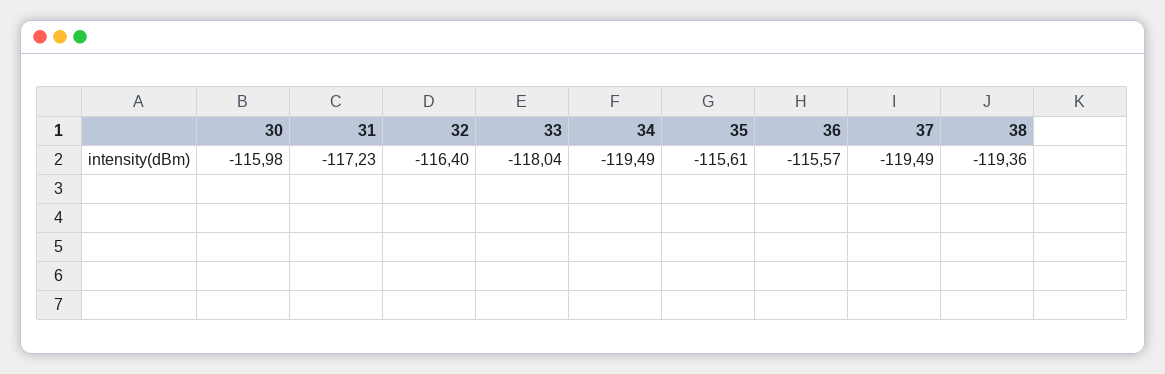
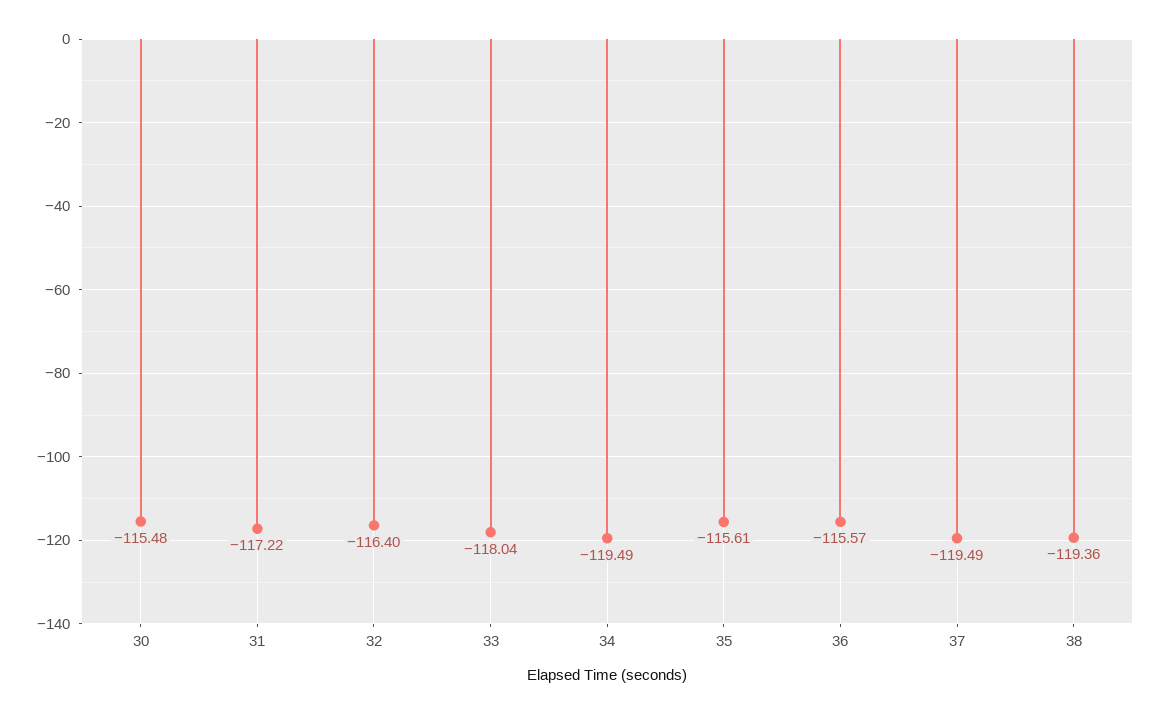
  {
-   "30": -115.98,
+   "30": -115.48,
-   "31": -117.23,
+   "31": -117.22,
    "32": -116.4,
    "33": -118.04,
    "34": -119.49,
    "35": -115.61,
    "36": -115.57,
    "37": -119.49,
    "38": -119.36
  }

